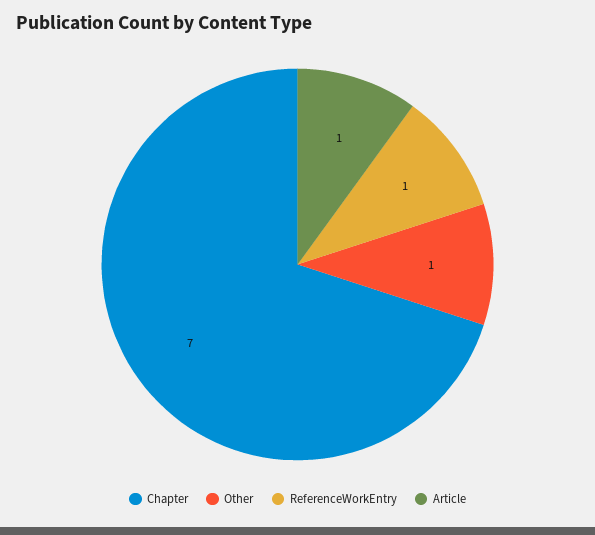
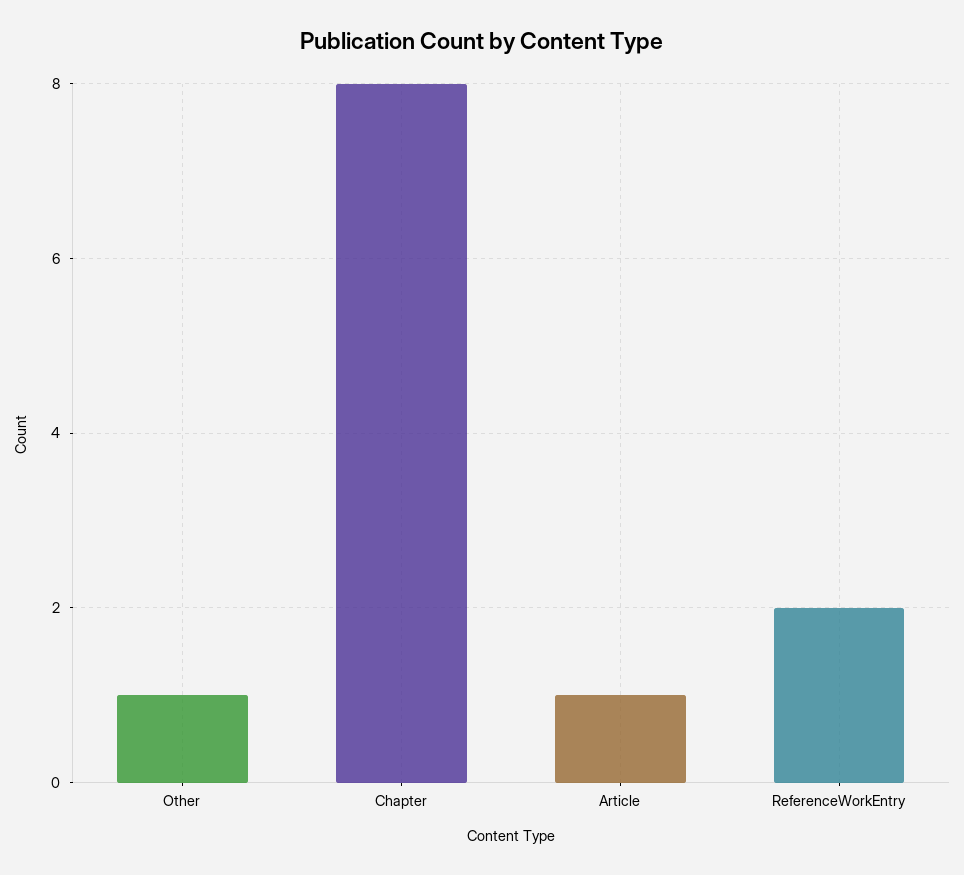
  {
-   "Chapter": 7,
+   "Chapter": 8,
    "Other": 1,
-   "ReferenceWorkEntry": 1,
+   "ReferenceWorkEntry": 2,
    "Article": 1
  }

